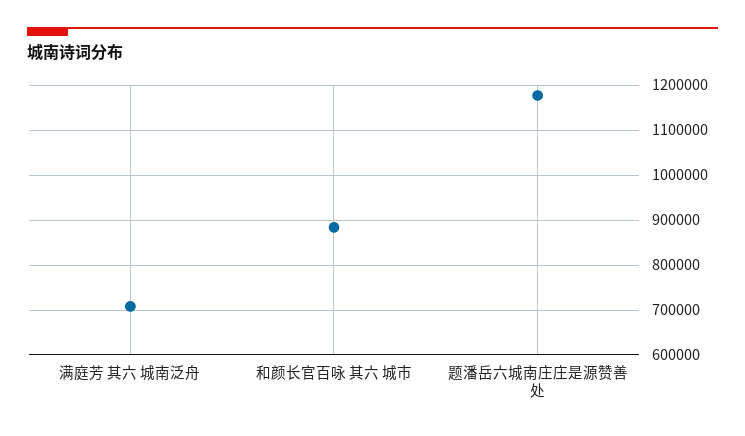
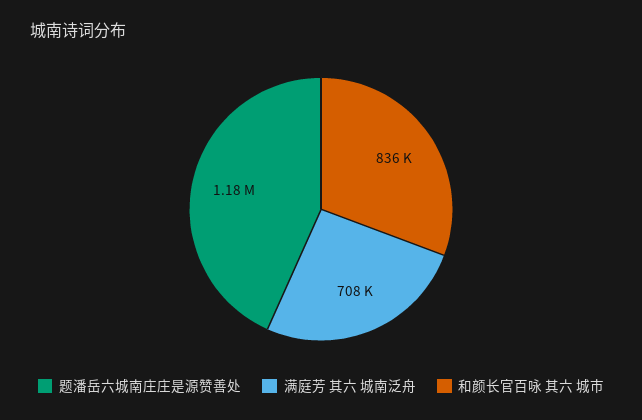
  {
    "满庭芳 其六 城南泛舟": 708000,
-   "和颜长官百咏 其六 城市": 880000,
+   "和颜长官百咏 其六 城市": 836000,
    "题潘岳六城南庄庄是源赞善处": 1180000
  }

